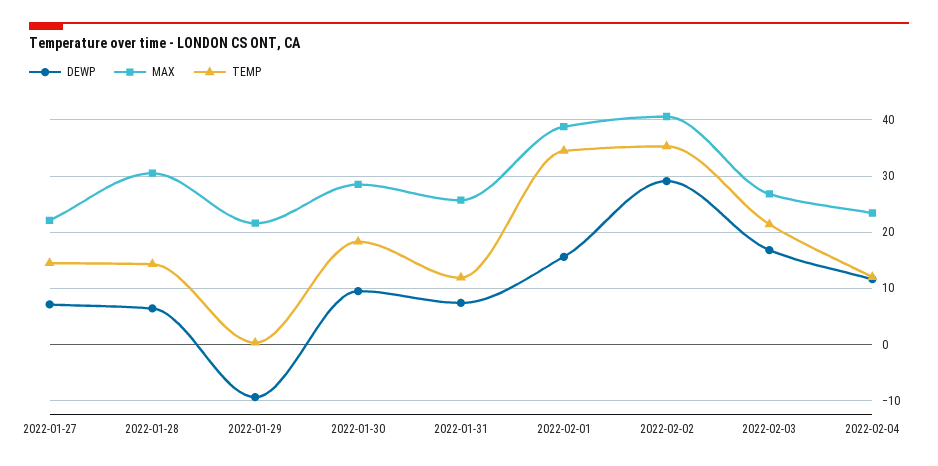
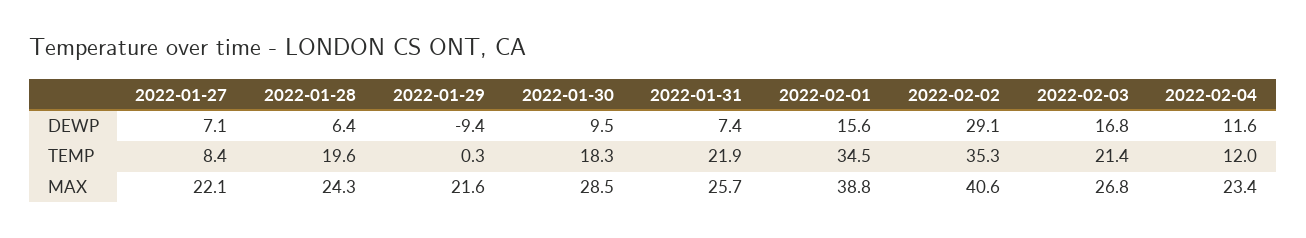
  {
    "DEWP": {
      "2022-01-27": 7.1,
      "2022-01-28": 6.4,
      "2022-01-29": -9.4,
      "2022-01-30": 9.5,
      "2022-01-31": 7.4,
      "2022-02-01": 15.6,
      "2022-02-02": 29.1,
      "2022-02-03": 16.8,
      "2022-02-04": 11.6
    },
    "MAX": {
      "2022-01-27": 22.1,
-     "2022-01-28": 30,
+     "2022-01-28": 24.3,
      "2022-01-29": 21.6,
      "2022-01-30": 28.5,
      "2022-01-31": 25.7,
      "2022-02-01": 38.8,
      "2022-02-02": 40.6,
      "2022-02-03": 26.8,
      "2022-02-04": 23.4
    },
    "TEMP": {
-     "2022-01-27": 14,
+     "2022-01-27": 8.4,
-     "2022-01-28": 14,
+     "2022-01-28": 19.6,
      "2022-01-29": 0.3,
      "2022-01-30": 18.3,
-     "2022-01-31": 12,
+     "2022-01-31": 21.9,
      "2022-02-01": 34.5,
      "2022-02-02": 35.3,
      "2022-02-03": 21.4,
      "2022-02-04": 12
    }
  }

